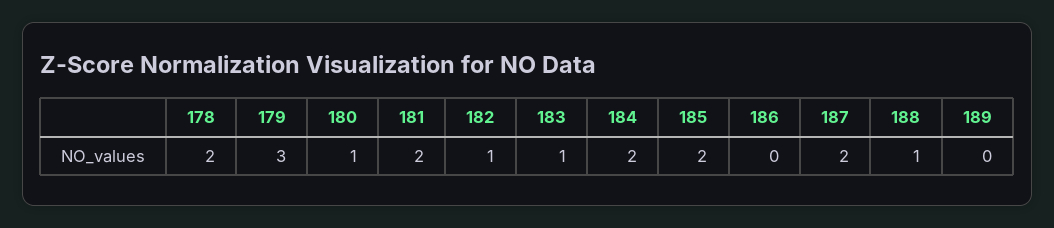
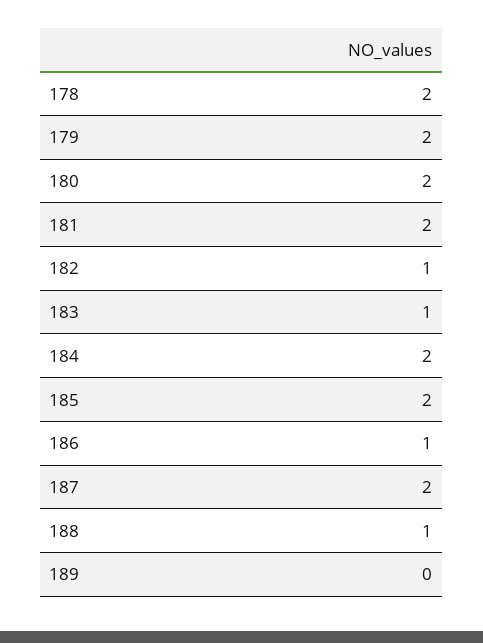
  {
    "178": 2,
-   "179": 3,
+   "179": 2,
-   "180": 1,
+   "180": 2,
    "181": 2,
    "182": 1,
    "183": 1,
    "184": 2,
    "185": 2,
-   "186": 0,
+   "186": 1,
    "187": 2,
    "188": 1,
    "189": 0
  }

